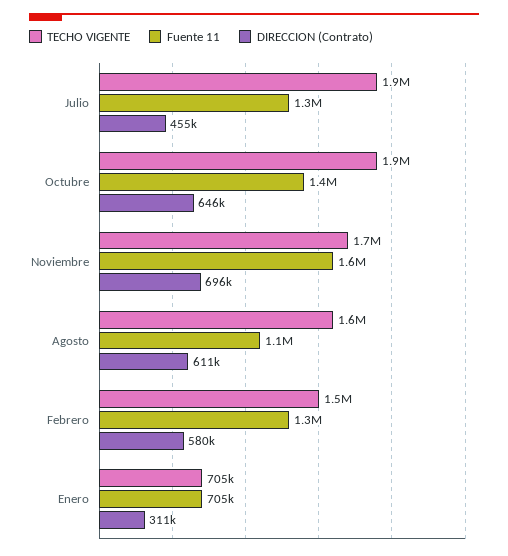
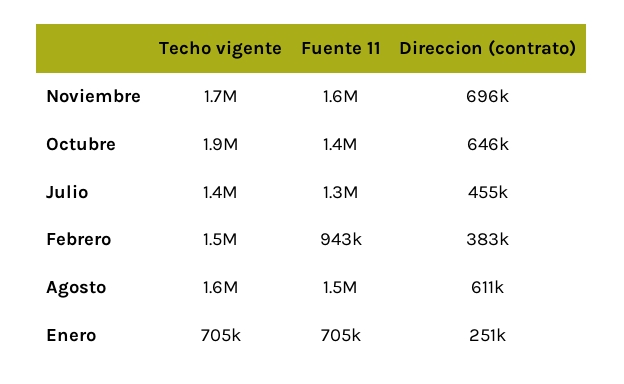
  {
    "TECHO VIGENTE": {
-     "Julio": 1900000,
+     "Julio": 1400000,
      "Octubre": 1900000,
      "Noviembre": 1700000,
      "Agosto": 1600000,
      "Febrero": 1500000,
      "Enero": 705000
    },
    "Fuente 11": {
      "Julio": 1300000,
      "Octubre": 1400000,
      "Noviembre": 1600000,
-     "Agosto": 1100000,
+     "Agosto": 1500000,
-     "Febrero": 1300000,
+     "Febrero": 943000,
      "Enero": 705000
    },
    "DIRECCION (Contrato)": {
      "Julio": 455000,
      "Octubre": 646000,
      "Noviembre": 696000,
      "Agosto": 611000,
-     "Febrero": 580000,
+     "Febrero": 383000,
-     "Enero": 311000
+     "Enero": 251000
    }
  }

